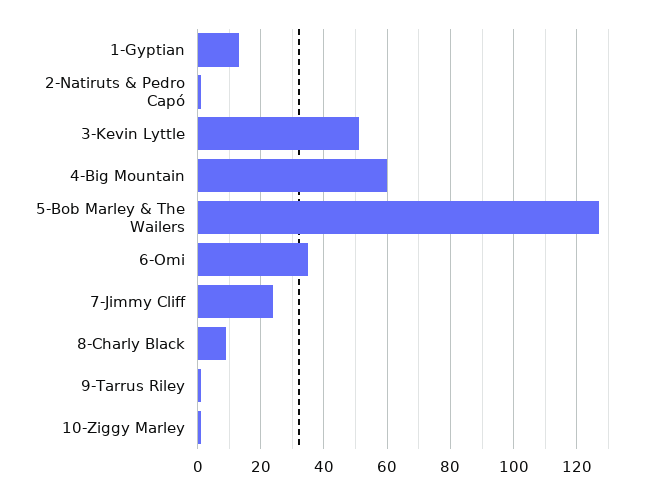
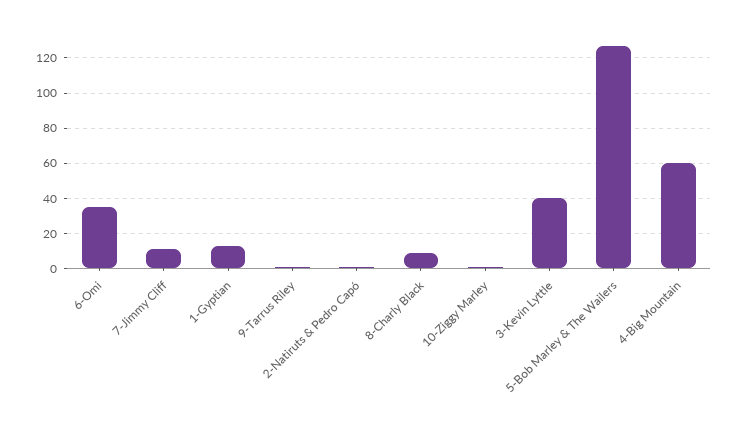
  {
    "1-Gyptian": 15,
    "2-Natiruts & Pedro Capó": 0,
-   "3-Kevin Lyttle": 50,
+   "3-Kevin Lyttle": 40,
    "4-Big Mountain": 60,
    "5-Bob Marley & The Wailers": 125,
    "6-Omi": 35,
-   "7-Jimmy Cliff": 25,
+   "7-Jimmy Cliff": 10,
    "8-Charly Black": 10,
    "9-Tarrus Riley": 0,
    "10-Ziggy Marley": 0
  }

